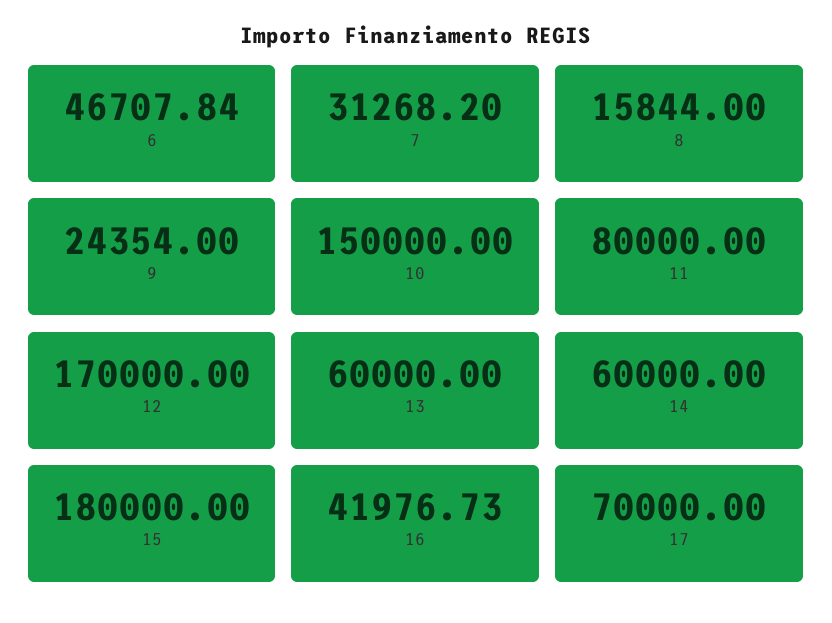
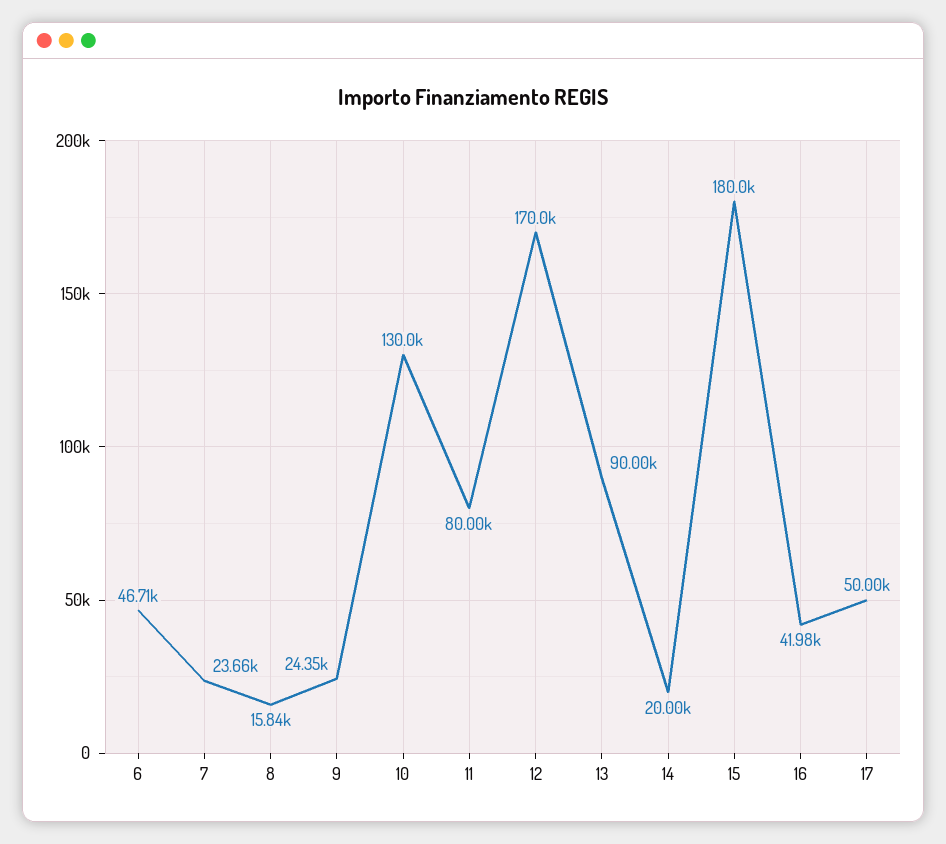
  {
    "6": 46707.84,
-   "7": 31268.2,
+   "7": 23660,
    "8": 15844,
    "9": 24354,
-   "10": 150000,
+   "10": 130000,
    "11": 80000,
    "12": 170000,
-   "13": 60000,
+   "13": 90000,
-   "14": 60000,
+   "14": 20000,
    "15": 180000,
    "16": 41976.73,
-   "17": 70000
+   "17": 50000
  }

